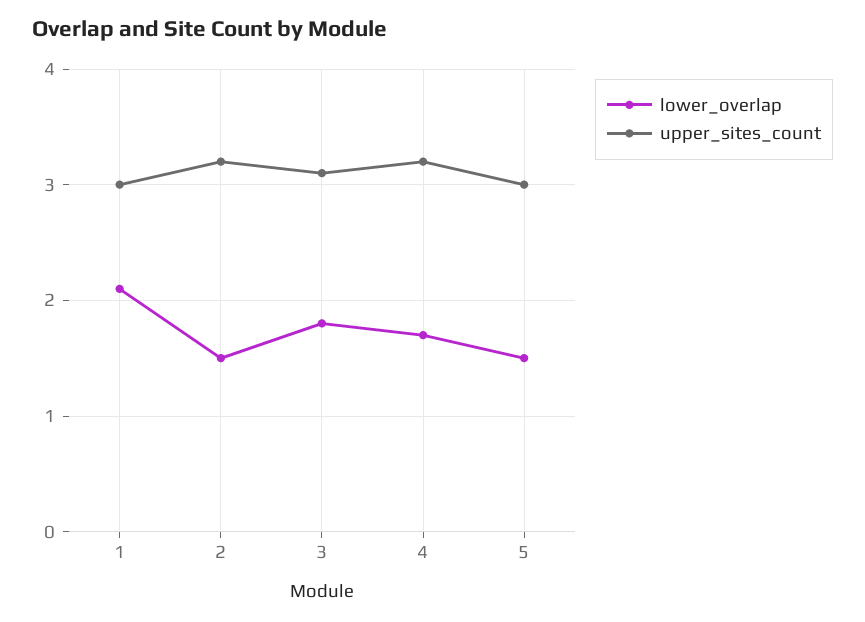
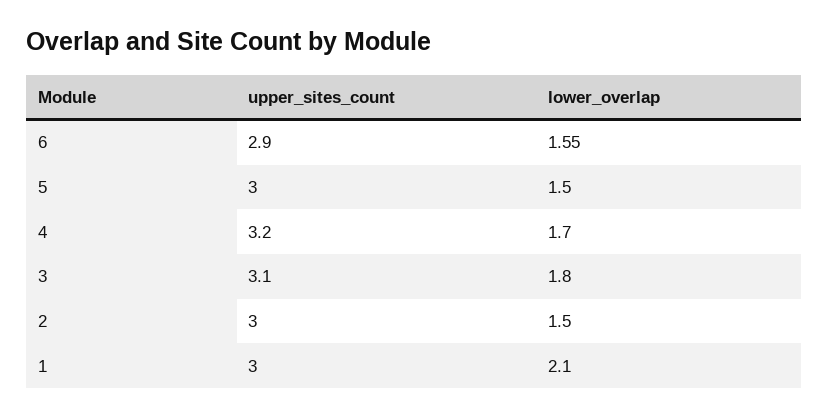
  {
    "lower_overlap": {
      "1": 2.1,
      "2": 1.5,
      "3": 1.8,
      "4": 1.7,
-     "5": 1.5
+     "5": 1.5,
+     "6": 1.55
    },
    "upper_sites_count": {
      "1": 3,
-     "2": 3.2,
+     "2": 3,
      "3": 3.1,
      "4": 3.2,
-     "5": 3
+     "5": 3,
+     "6": 2.9
    }
  }

